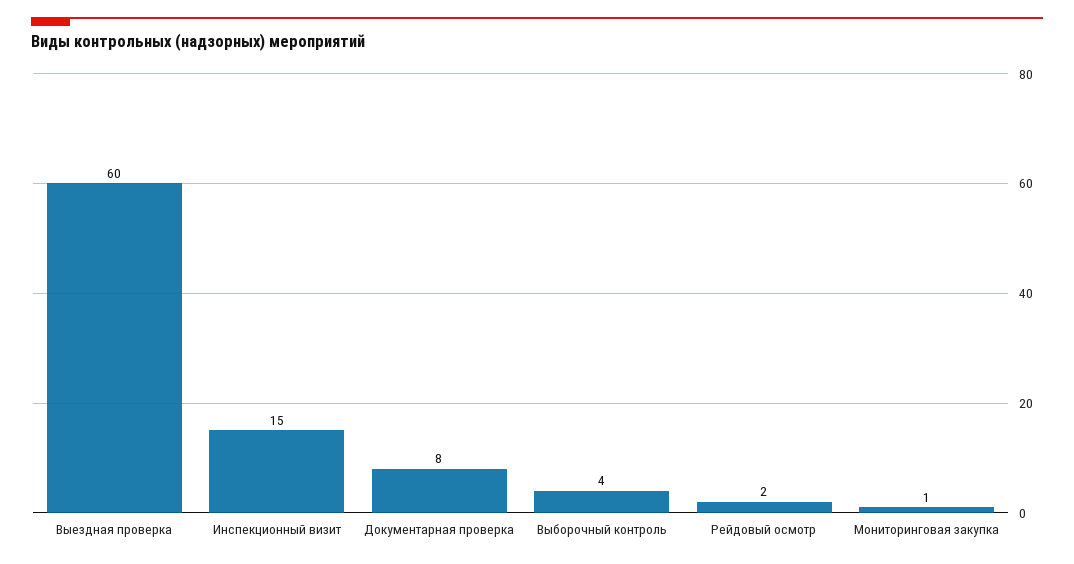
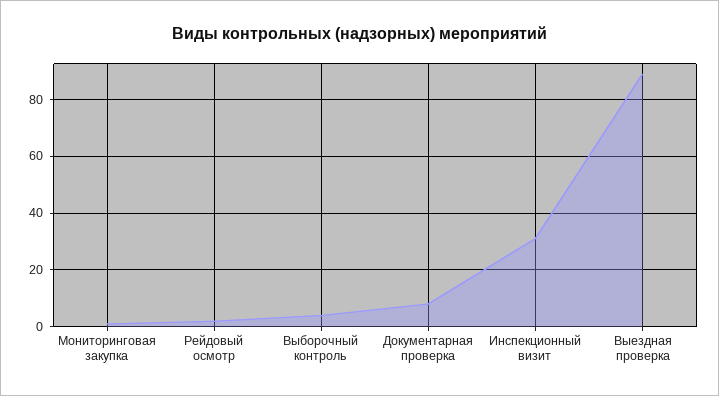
  {
-   "Выездная проверка": 60,
+   "Выездная проверка": 90,
-   "Инспекционный визит": 15,
+   "Инспекционный визит": 30,
    "Документарная проверка": 8,
    "Выборочный контроль": 4,
    "Рейдовый осмотр": 2,
    "Мониторинговая закупка": 1
  }

